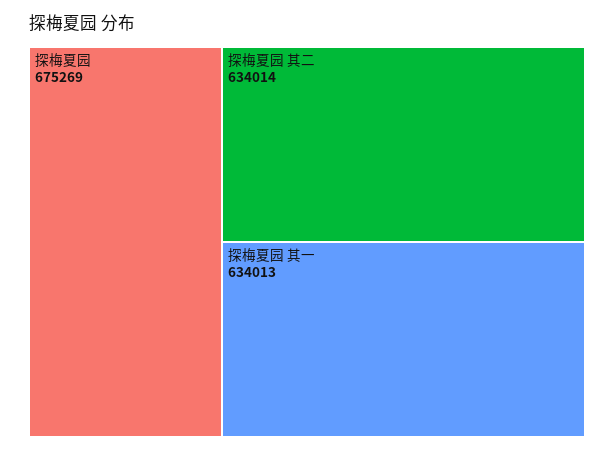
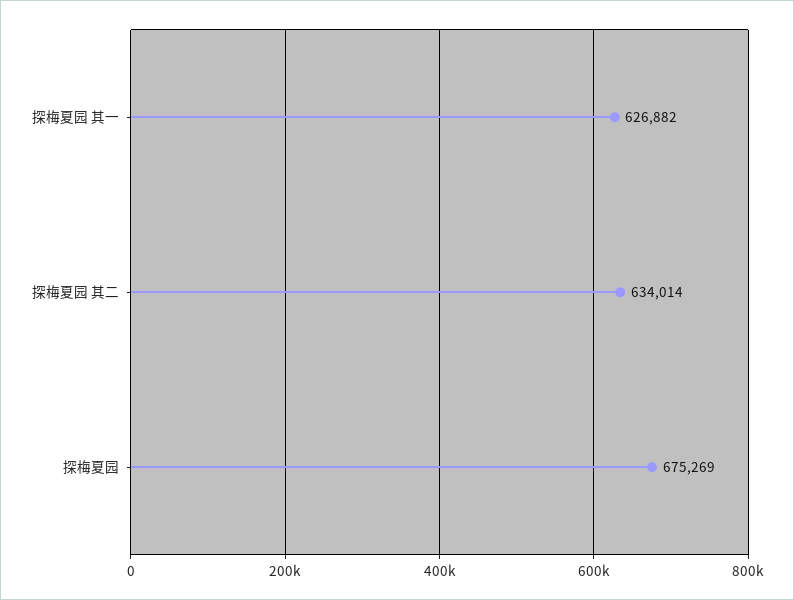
  {
    "探梅夏园": 675269,
    "探梅夏园 其二": 634014,
-   "探梅夏园 其一": 634013
+   "探梅夏园 其一": 626882
  }

